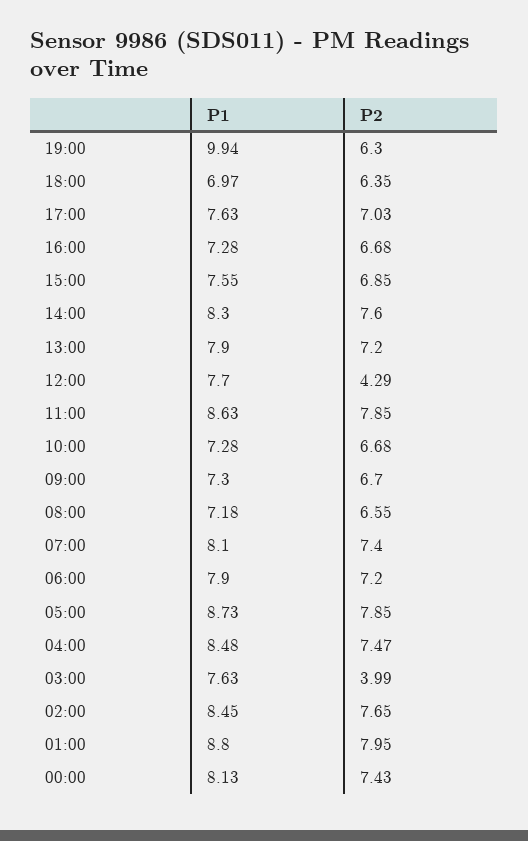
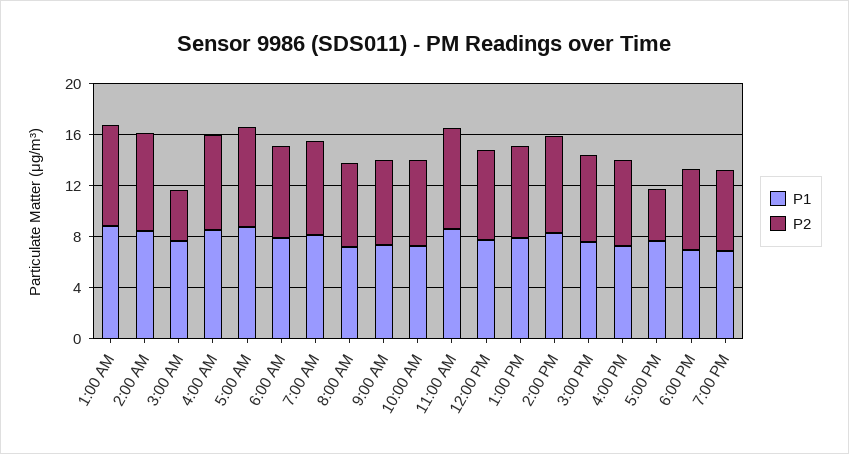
  {
    "P1": {
-     "19:00": 9.94,
+     "19:00": 7,
      "18:00": 6.97,
      "17:00": 7.63,
      "16:00": 7.28,
      "15:00": 7.55,
      "14:00": 8.3,
      "13:00": 7.9,
      "12:00": 7.7,
      "11:00": 8.63,
      "10:00": 7.28,
      "09:00": 7.3,
      "08:00": 7.18,
      "07:00": 8.1,
      "06:00": 7.9,
      "05:00": 8.73,
      "04:00": 8.48,
      "03:00": 7.63,
      "02:00": 8.45,
-     "01:00": 8.8,
+     "01:00": 8.8
-     "00:00": 8.13
    },
    "P2": {
      "19:00": 6.3,
      "18:00": 6.35,
-     "17:00": 7.03,
+     "17:00": 4,
      "16:00": 6.68,
      "15:00": 6.85,
      "14:00": 7.6,
      "13:00": 7.2,
-     "12:00": 4.29,
+     "12:00": 7,
      "11:00": 7.85,
      "10:00": 6.68,
      "09:00": 6.7,
      "08:00": 6.55,
      "07:00": 7.4,
      "06:00": 7.2,
      "05:00": 7.85,
      "04:00": 7.47,
      "03:00": 3.99,
      "02:00": 7.65,
-     "01:00": 7.95,
+     "01:00": 7.95
-     "00:00": 7.43
    }
  }

